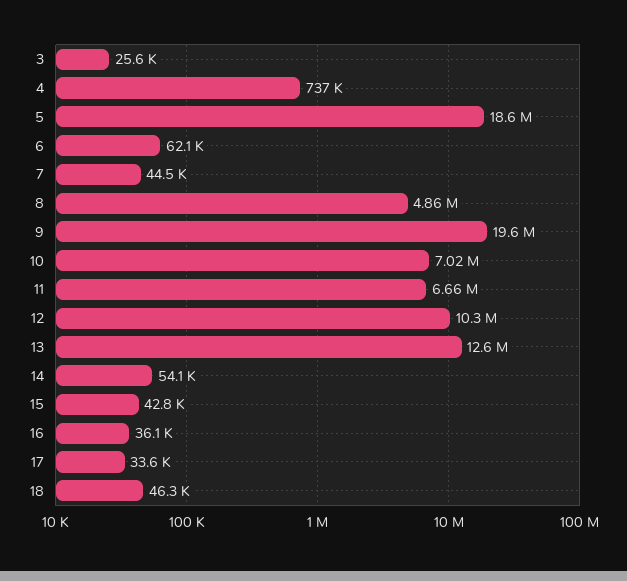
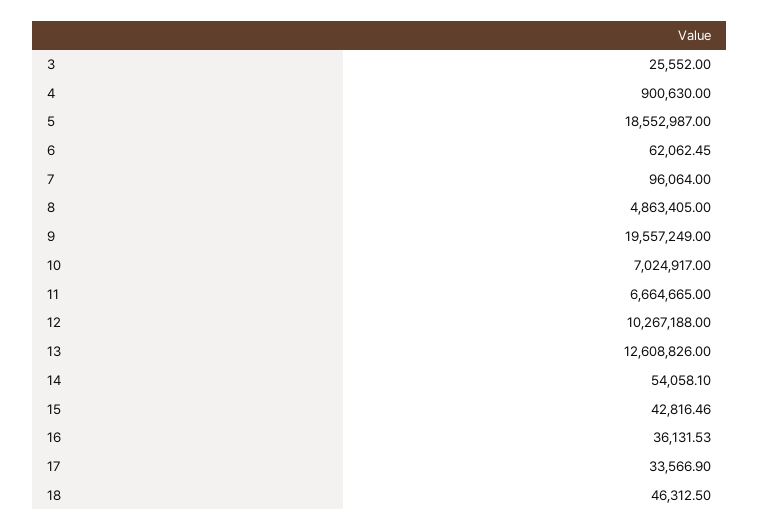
  {
    "3": 25552,
-   "4": 737000,
+   "4": 900630,
    "5": 18552987,
    "6": 62062.45,
-   "7": 44500,
+   "7": 96064,
    "8": 4863405,
    "9": 19557249,
    "10": 7024917,
    "11": 6664665,
    "12": 10267188,
    "13": 12608826,
    "14": 54058.1,
    "15": 42816.46,
    "16": 36131.53,
    "17": 33566.9,
    "18": 46312.5
  }

